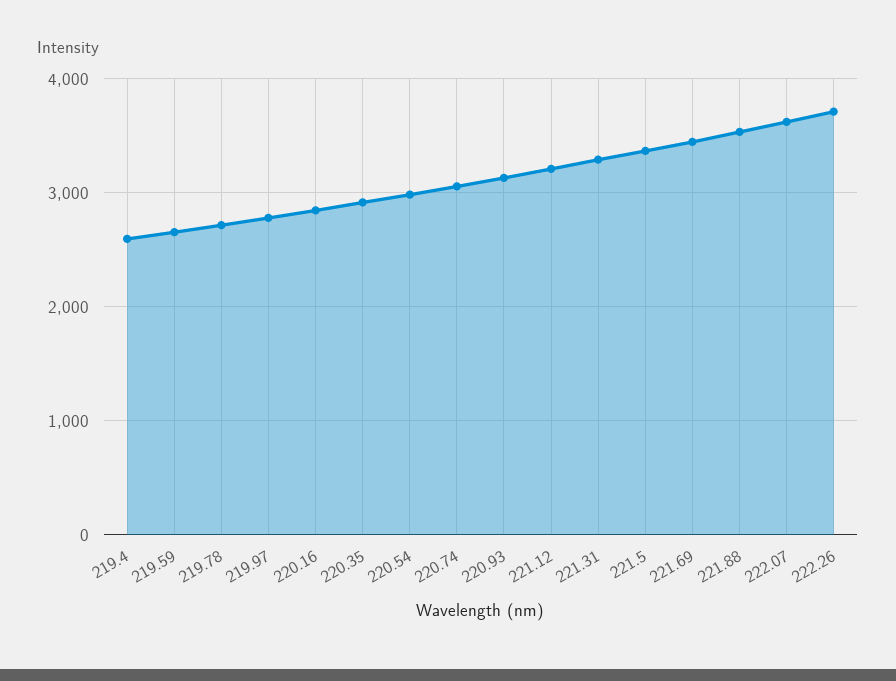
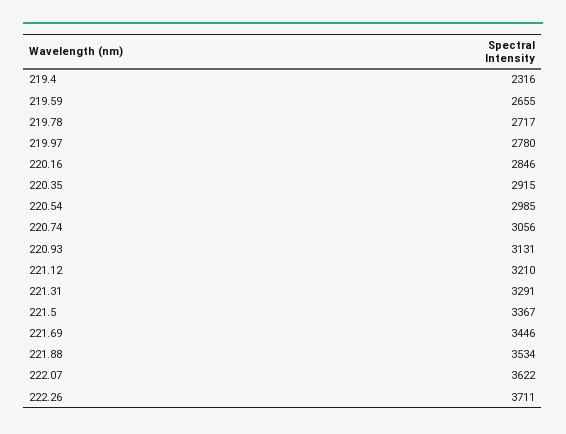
  {
-   "219.4": 2600,
+   "219.4": 2316,
    "219.59": 2655,
    "219.78": 2717,
    "219.97": 2780,
    "220.16": 2846,
    "220.35": 2915,
    "220.54": 2985,
    "220.74": 3056,
    "220.93": 3131,
    "221.12": 3210,
    "221.31": 3291,
    "221.5": 3367,
    "221.69": 3446,
    "221.88": 3534,
    "222.07": 3622,
    "222.26": 3711
  }

